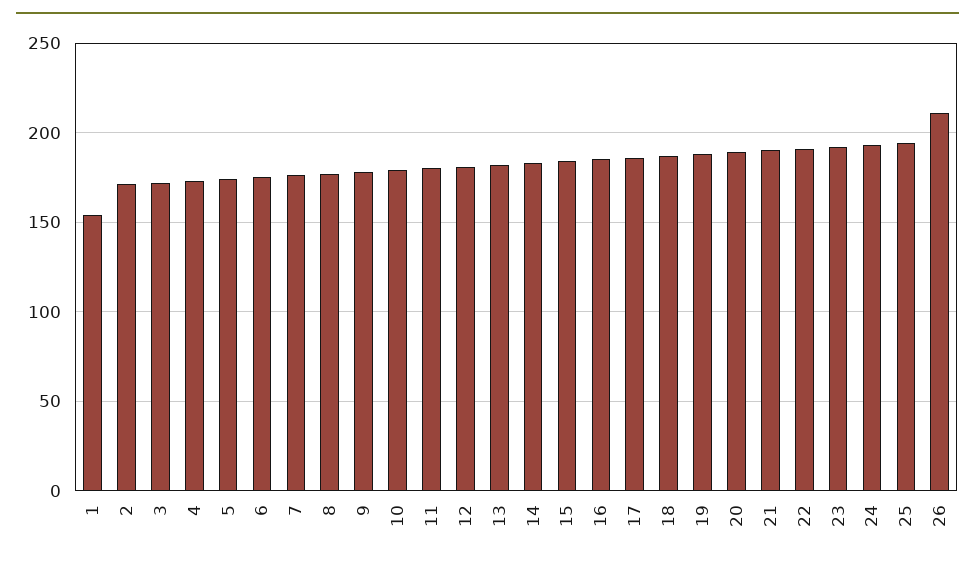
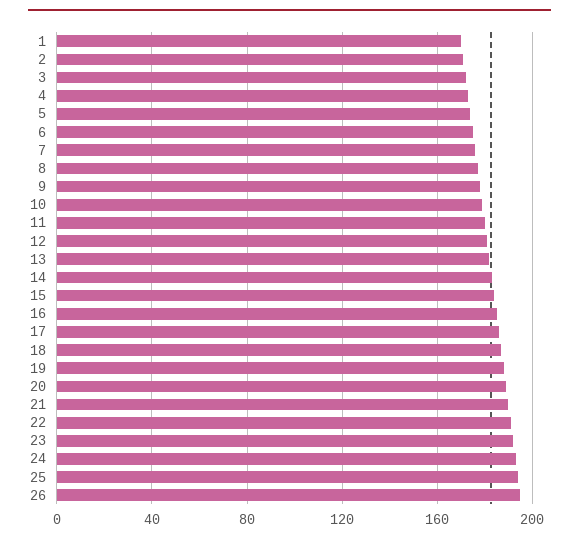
  {
-   "1": 155,
+   "1": 170,
    "2": 170,
    "3": 170,
    "4": 175,
    "5": 175,
    "6": 175,
    "7": 175,
    "8": 175,
    "9": 180,
    "10": 180,
    "11": 180,
    "12": 180,
    "13": 180,
    "14": 185,
    "15": 185,
    "16": 185,
    "17": 185,
    "18": 185,
    "19": 190,
    "20": 190,
    "21": 190,
    "22": 190,
    "23": 190,
    "24": 195,
    "25": 195,
-   "26": 210
+   "26": 195
  }

